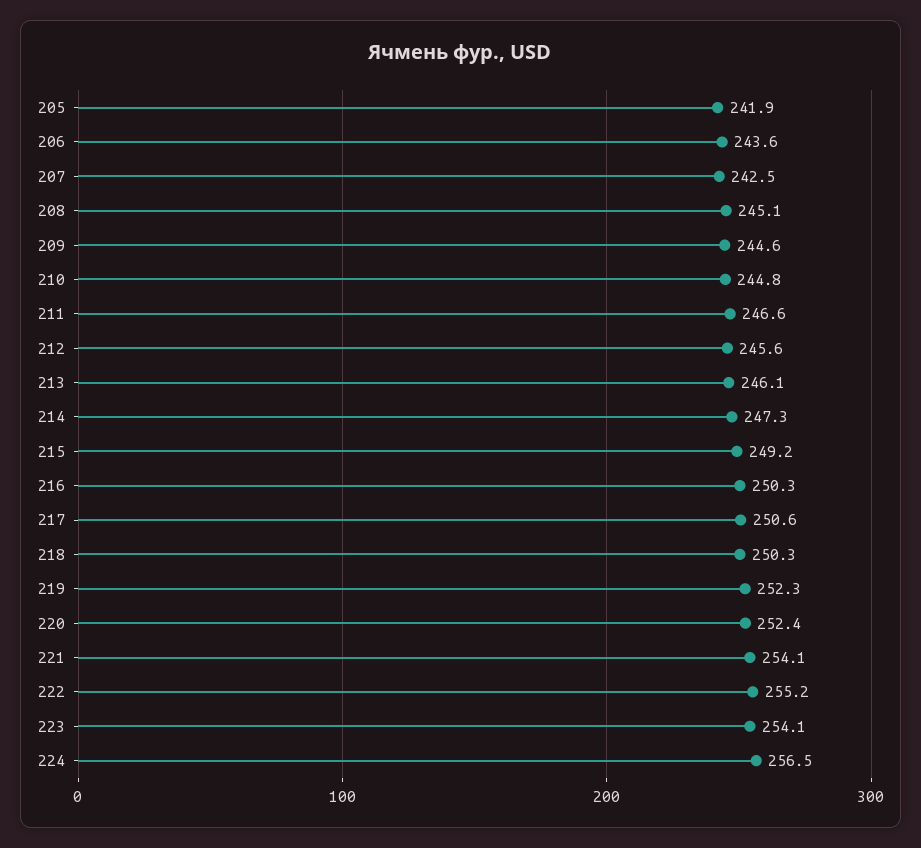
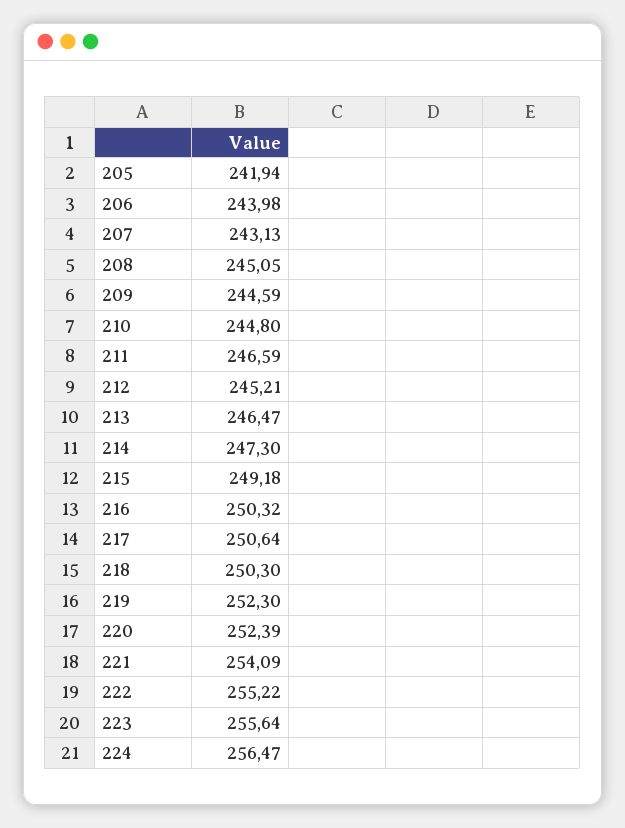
  {
    "205": 241.94,
-   "206": 243.6,
+   "206": 243.98,
-   "207": 242.5,
+   "207": 243.13,
    "208": 245.05,
    "209": 244.59,
    "210": 244.8,
    "211": 246.59,
-   "212": 245.6,
+   "212": 245.21,
-   "213": 246.1,
+   "213": 246.47,
    "214": 247.3,
    "215": 249.18,
    "216": 250.32,
    "217": 250.64,
    "218": 250.3,
    "219": 252.3,
    "220": 252.39,
    "221": 254.09,
    "222": 255.22,
-   "223": 254.1,
+   "223": 255.64,
    "224": 256.47
  }

